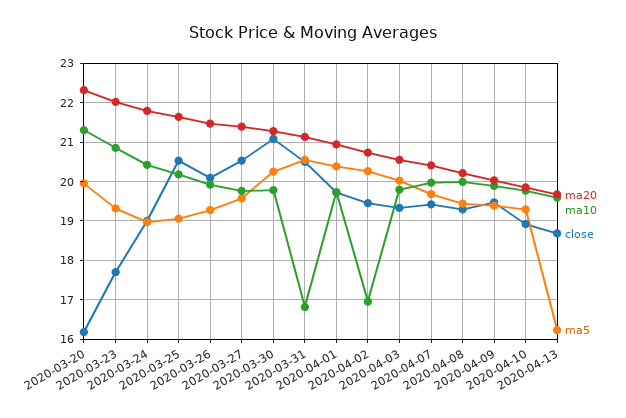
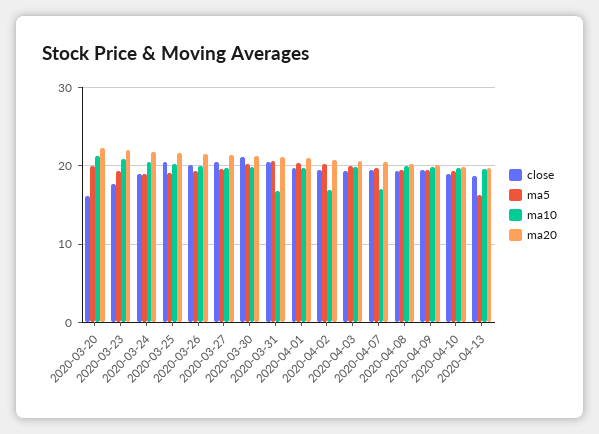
  {
    "ma20": {
      "2020-03-20": 22.4,
      "2020-03-23": 22,
      "2020-03-24": 21.8,
      "2020-03-25": 21.6,
      "2020-03-26": 21.4,
      "2020-03-27": 21.4,
      "2020-03-30": 21.2,
      "2020-03-31": 21.2,
      "2020-04-01": 21,
      "2020-04-02": 20.8,
      "2020-04-03": 20.6,
      "2020-04-07": 20.4,
      "2020-04-08": 20.2,
      "2020-04-09": 20,
      "2020-04-10": 19.8,
      "2020-04-13": 19.6
    },
    "ma10": {
      "2020-03-20": 21.4,
      "2020-03-23": 20.8,
      "2020-03-24": 20.4,
      "2020-03-25": 20.2,
      "2020-03-26": 20,
      "2020-03-27": 19.8,
      "2020-03-30": 19.8,
      "2020-03-31": 16.8,
      "2020-04-01": 19.8,
      "2020-04-02": 17,
      "2020-04-03": 19.8,
-     "2020-04-07": 20,
+     "2020-04-07": 17,
      "2020-04-08": 20,
      "2020-04-09": 19.8,
      "2020-04-10": 19.8,
      "2020-04-13": 19.6
    },
    "close": {
      "2020-03-20": 16.2,
      "2020-03-23": 17.8,
      "2020-03-24": 19,
      "2020-03-25": 20.6,
      "2020-03-26": 20,
      "2020-03-27": 20.6,
      "2020-03-30": 21,
      "2020-03-31": 20.6,
      "2020-04-01": 19.8,
      "2020-04-02": 19.4,
      "2020-04-03": 19.4,
      "2020-04-07": 19.4,
      "2020-04-08": 19.2,
      "2020-04-09": 19.4,
      "2020-04-10": 19,
      "2020-04-13": 18.6
    },
    "ma5": {
      "2020-03-20": 20,
      "2020-03-23": 19.4,
      "2020-03-24": 19,
      "2020-03-25": 19,
      "2020-03-26": 19.2,
      "2020-03-27": 19.6,
      "2020-03-30": 20.2,
      "2020-03-31": 20.6,
      "2020-04-01": 20.4,
      "2020-04-02": 20.2,
      "2020-04-03": 20,
      "2020-04-07": 19.6,
      "2020-04-08": 19.4,
      "2020-04-09": 19.4,
      "2020-04-10": 19.2,
      "2020-04-13": 16.2
    }
  }

